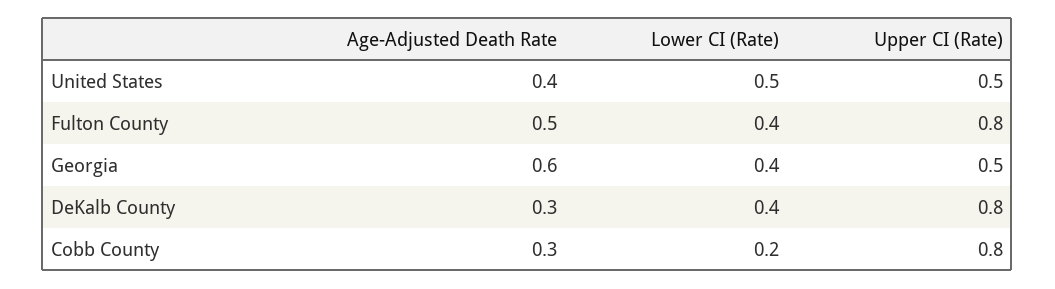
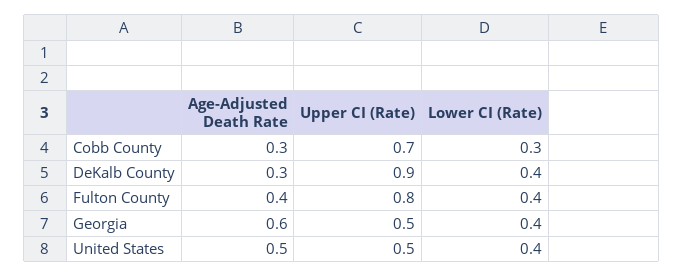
  {
    "Age-Adjusted Death Rate": {
-     "United States": 0.4,
+     "United States": 0.5,
-     "Fulton County": 0.5,
+     "Fulton County": 0.4,
      "Georgia": 0.6,
      "DeKalb County": 0.3,
      "Cobb County": 0.3
    },
    "Lower CI (Rate)": {
-     "United States": 0.5,
+     "United States": 0.4,
      "Fulton County": 0.4,
      "Georgia": 0.4,
      "DeKalb County": 0.4,
-     "Cobb County": 0.2
+     "Cobb County": 0.3
    },
    "Upper CI (Rate)": {
      "United States": 0.5,
      "Fulton County": 0.8,
      "Georgia": 0.5,
-     "DeKalb County": 0.8,
+     "DeKalb County": 0.9,
-     "Cobb County": 0.8
+     "Cobb County": 0.7
    }
  }

